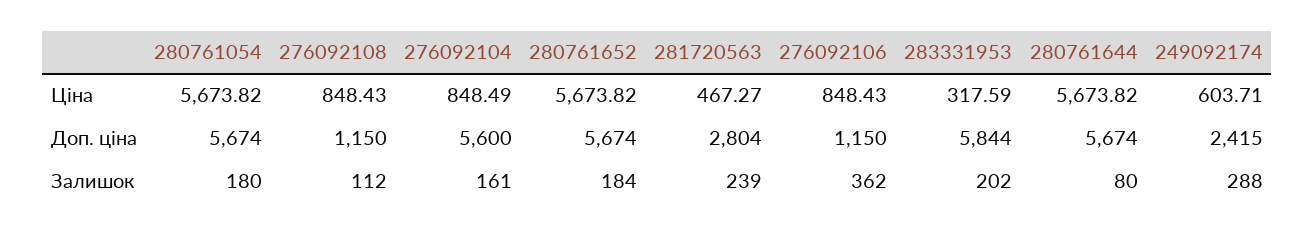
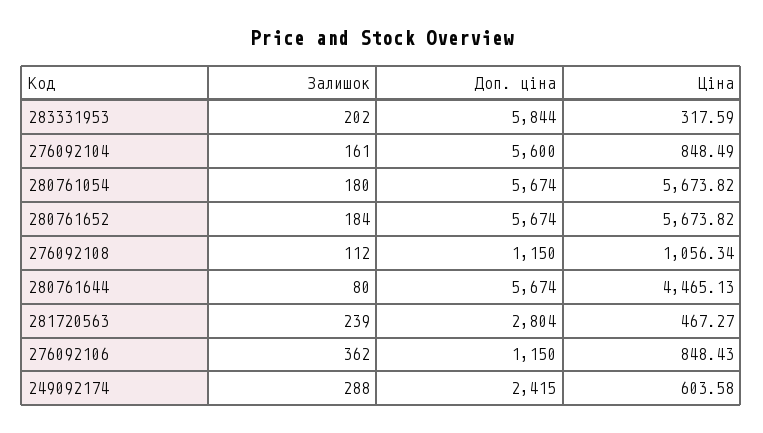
  {
    "280761054": {
      "Ціна": 5673.82,
      "Доп. ціна": 5674,
      "Залишок": 180
    },
    "276092108": {
-     "Ціна": 848.43,
+     "Ціна": 1056.34,
      "Доп. ціна": 1150,
      "Залишок": 112
    },
    "276092104": {
      "Ціна": 848.49,
      "Доп. ціна": 5600,
      "Залишок": 161
    },
    "280761652": {
      "Ціна": 5673.82,
      "Доп. ціна": 5674,
      "Залишок": 184
    },
    "281720563": {
      "Ціна": 467.27,
      "Доп. ціна": 2804,
      "Залишок": 239
    },
    "276092106": {
      "Ціна": 848.43,
      "Доп. ціна": 1150,
      "Залишок": 362
    },
    "283331953": {
      "Ціна": 317.59,
      "Доп. ціна": 5844,
      "Залишок": 202
    },
    "280761644": {
-     "Ціна": 5673.82,
+     "Ціна": 4465.13,
      "Доп. ціна": 5674,
      "Залишок": 80
    },
    "249092174": {
-     "Ціна": 603.71,
+     "Ціна": 603.58,
      "Доп. ціна": 2415,
      "Залишок": 288
    }
  }

